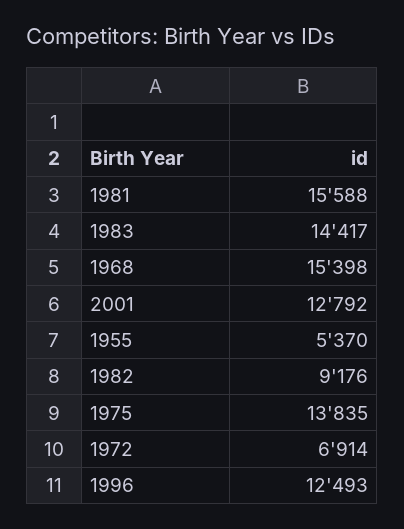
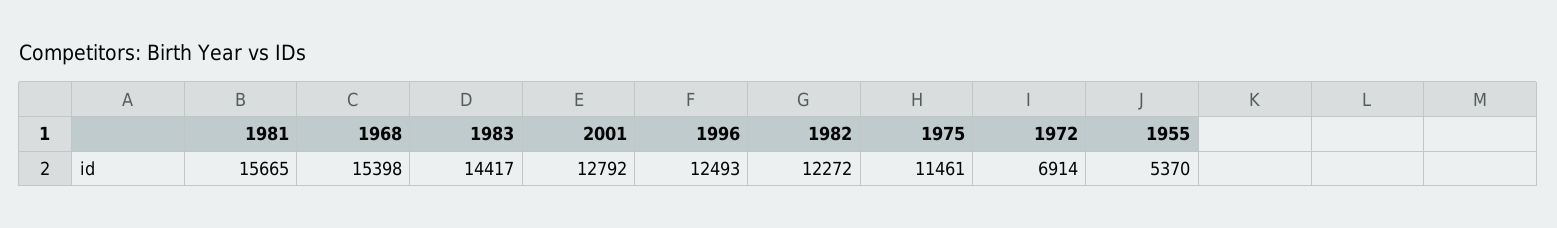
  {
-   "1981": 15588,
+   "1981": 15665,
    "1983": 14417,
    "1968": 15398,
    "2001": 12792,
    "1955": 5370,
-   "1982": 9176,
+   "1982": 12272,
-   "1975": 13835,
+   "1975": 11461,
    "1972": 6914,
    "1996": 12493
  }

